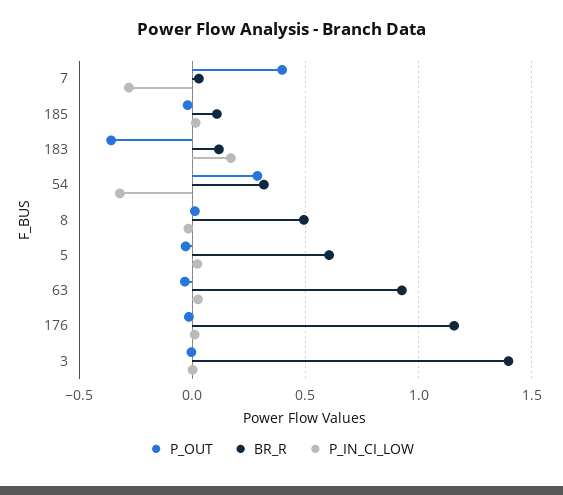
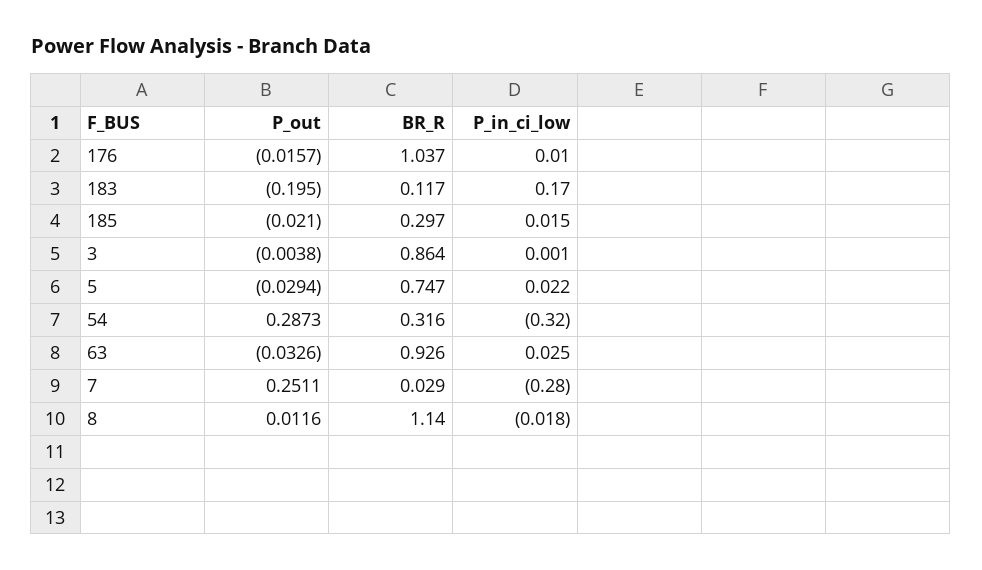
  {
    "P_OUT": {
-     "7": 0.4,
+     "7": 0.2511,
      "185": -0.021,
-     "183": -0.35,
+     "183": -0.195,
      "54": 0.2873,
      "8": 0.0116,
      "5": -0.0294,
      "63": -0.0326,
      "176": -0.0157,
      "3": -0.0038
    },
    "BR_R": {
      "7": 0.029,
-     "185": 0.1,
+     "185": 0.297,
      "183": 0.117,
      "54": 0.316,
-     "8": 0.5,
+     "8": 1.14,
-     "5": 0.6,
+     "5": 0.747,
      "63": 0.926,
-     "176": 1.15,
+     "176": 1.037,
-     "3": 1.4
+     "3": 0.864
    },
    "P_IN_CI_LOW": {
      "7": -0.28,
      "185": 0.015,
      "183": 0.17,
      "54": -0.32,
      "8": -0.018,
      "5": 0.022,
      "63": 0.025,
      "176": 0.01,
      "3": 0.001
    }
  }

